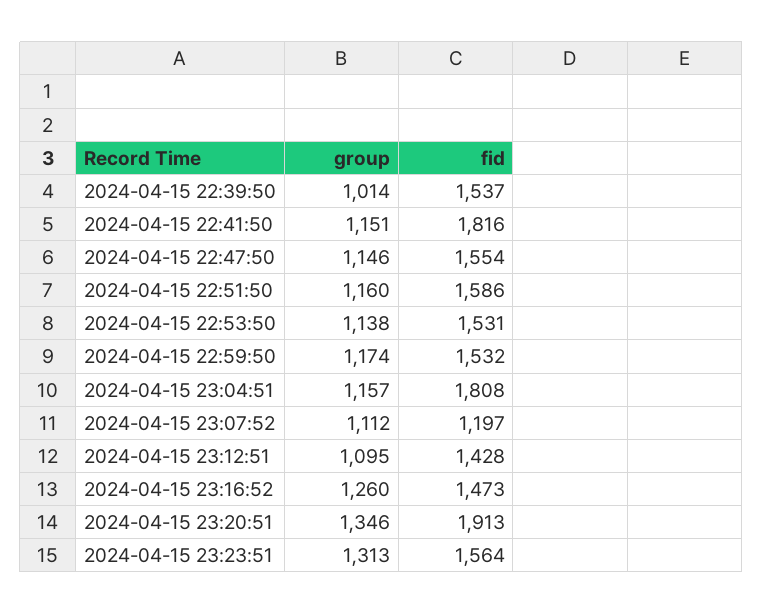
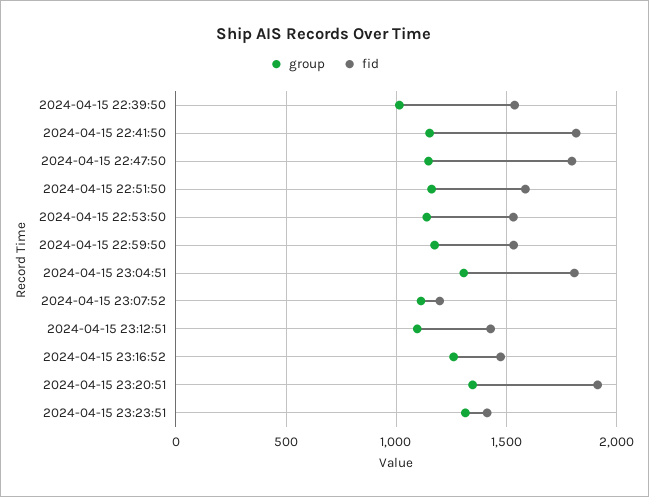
  {
    "group": {
      "2024-04-15 22:39:50": 1014,
      "2024-04-15 22:41:50": 1151,
      "2024-04-15 22:47:50": 1146,
      "2024-04-15 22:51:50": 1160,
      "2024-04-15 22:53:50": 1138,
      "2024-04-15 22:59:50": 1174,
-     "2024-04-15 23:04:51": 1157,
+     "2024-04-15 23:04:51": 1300,
      "2024-04-15 23:07:52": 1112,
      "2024-04-15 23:12:51": 1095,
      "2024-04-15 23:16:52": 1260,
      "2024-04-15 23:20:51": 1346,
      "2024-04-15 23:23:51": 1313
    },
    "fid": {
      "2024-04-15 22:39:50": 1537,
      "2024-04-15 22:41:50": 1816,
-     "2024-04-15 22:47:50": 1554,
+     "2024-04-15 22:47:50": 1800,
      "2024-04-15 22:51:50": 1586,
      "2024-04-15 22:53:50": 1531,
      "2024-04-15 22:59:50": 1532,
      "2024-04-15 23:04:51": 1808,
      "2024-04-15 23:07:52": 1197,
      "2024-04-15 23:12:51": 1428,
      "2024-04-15 23:16:52": 1473,
      "2024-04-15 23:20:51": 1913,
-     "2024-04-15 23:23:51": 1564
+     "2024-04-15 23:23:51": 1400
    }
  }

